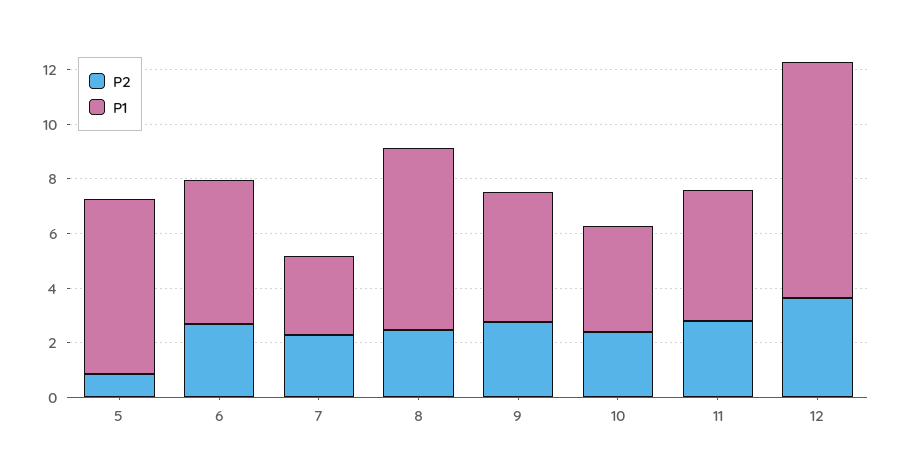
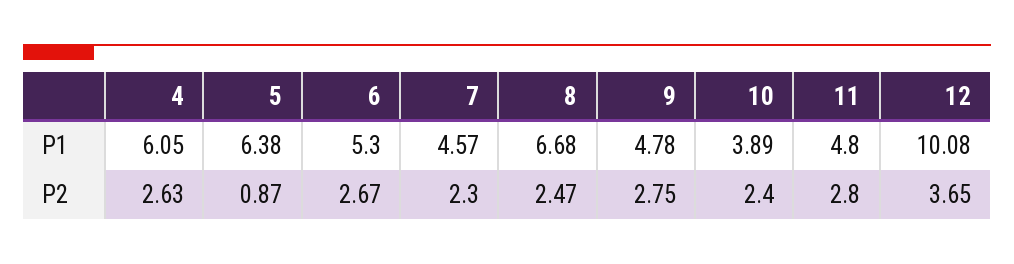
  {
    "P2": {
      "5": 0.87,
      "6": 2.67,
      "7": 2.3,
      "8": 2.47,
      "9": 2.75,
      "10": 2.4,
      "11": 2.8,
-     "12": 3.65
+     "12": 3.65,
+     "4": 2.63
    },
    "P1": {
      "5": 6.38,
      "6": 5.3,
-     "7": 3,
+     "7": 4.57,
      "8": 6.68,
      "9": 4.78,
      "10": 3.89,
      "11": 4.8,
-     "12": 8.5
+     "12": 10.08,
+     "4": 6.05
    }
  }

